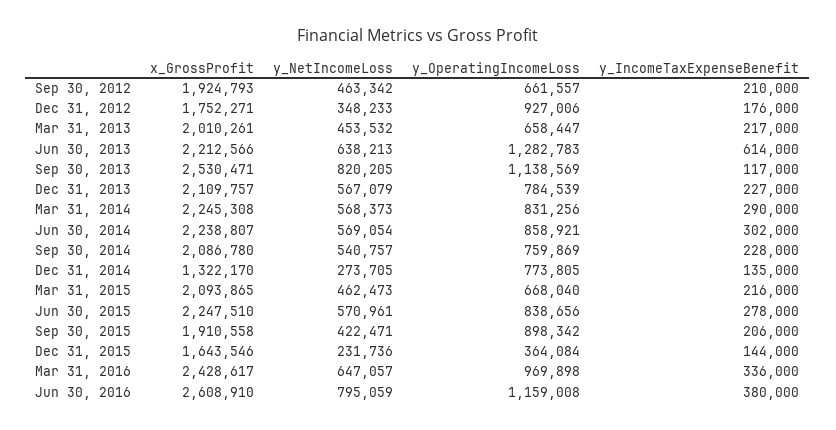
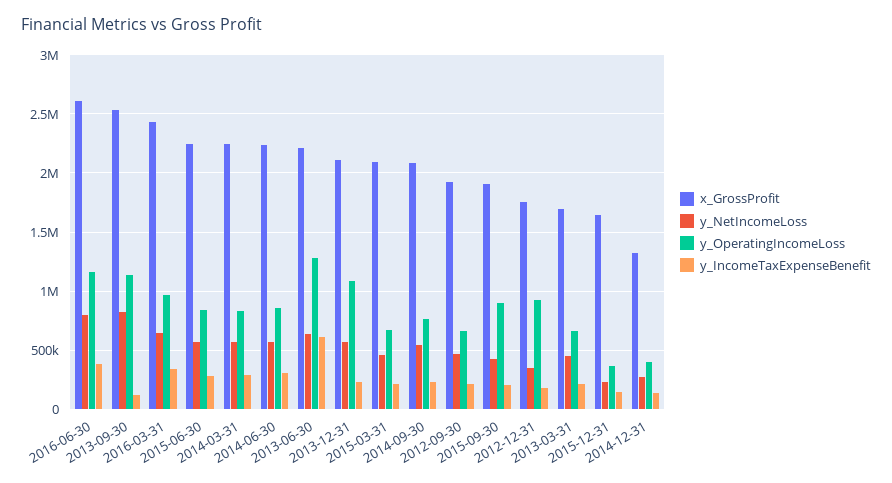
  {
    "x_GrossProfit": {
      "Sep 30, 2012": 1924793,
      "Dec 31, 2012": 1752271,
-     "Mar 31, 2013": 2010261,
+     "Mar 31, 2013": 1700000,
      "Jun 30, 2013": 2212566,
      "Sep 30, 2013": 2530471,
      "Dec 31, 2013": 2109757,
      "Mar 31, 2014": 2245308,
      "Jun 30, 2014": 2238807,
      "Sep 30, 2014": 2086780,
      "Dec 31, 2014": 1322170,
      "Mar 31, 2015": 2093865,
      "Jun 30, 2015": 2247510,
      "Sep 30, 2015": 1910558,
      "Dec 31, 2015": 1643546,
      "Mar 31, 2016": 2428617,
      "Jun 30, 2016": 2608910
    },
    "y_NetIncomeLoss": {
      "Sep 30, 2012": 463342,
      "Dec 31, 2012": 348233,
      "Mar 31, 2013": 453532,
      "Jun 30, 2013": 638213,
      "Sep 30, 2013": 820205,
      "Dec 31, 2013": 567079,
      "Mar 31, 2014": 568373,
      "Jun 30, 2014": 569054,
      "Sep 30, 2014": 540757,
      "Dec 31, 2014": 273705,
      "Mar 31, 2015": 462473,
      "Jun 30, 2015": 570961,
      "Sep 30, 2015": 422471,
      "Dec 31, 2015": 231736,
      "Mar 31, 2016": 647057,
      "Jun 30, 2016": 795059
    },
    "y_OperatingIncomeLoss": {
      "Sep 30, 2012": 661557,
      "Dec 31, 2012": 927006,
      "Mar 31, 2013": 658447,
      "Jun 30, 2013": 1282783,
      "Sep 30, 2013": 1138569,
-     "Dec 31, 2013": 784539,
+     "Dec 31, 2013": 1100000,
      "Mar 31, 2014": 831256,
      "Jun 30, 2014": 858921,
      "Sep 30, 2014": 759869,
-     "Dec 31, 2014": 773805,
+     "Dec 31, 2014": 400000,
      "Mar 31, 2015": 668040,
      "Jun 30, 2015": 838656,
      "Sep 30, 2015": 898342,
      "Dec 31, 2015": 364084,
      "Mar 31, 2016": 969898,
      "Jun 30, 2016": 1159008
    },
    "y_IncomeTaxExpenseBenefit": {
      "Sep 30, 2012": 210000,
      "Dec 31, 2012": 176000,
      "Mar 31, 2013": 217000,
      "Jun 30, 2013": 614000,
      "Sep 30, 2013": 117000,
      "Dec 31, 2013": 227000,
      "Mar 31, 2014": 290000,
      "Jun 30, 2014": 302000,
      "Sep 30, 2014": 228000,
      "Dec 31, 2014": 135000,
      "Mar 31, 2015": 216000,
      "Jun 30, 2015": 278000,
      "Sep 30, 2015": 206000,
      "Dec 31, 2015": 144000,
      "Mar 31, 2016": 336000,
      "Jun 30, 2016": 380000
    }
  }

